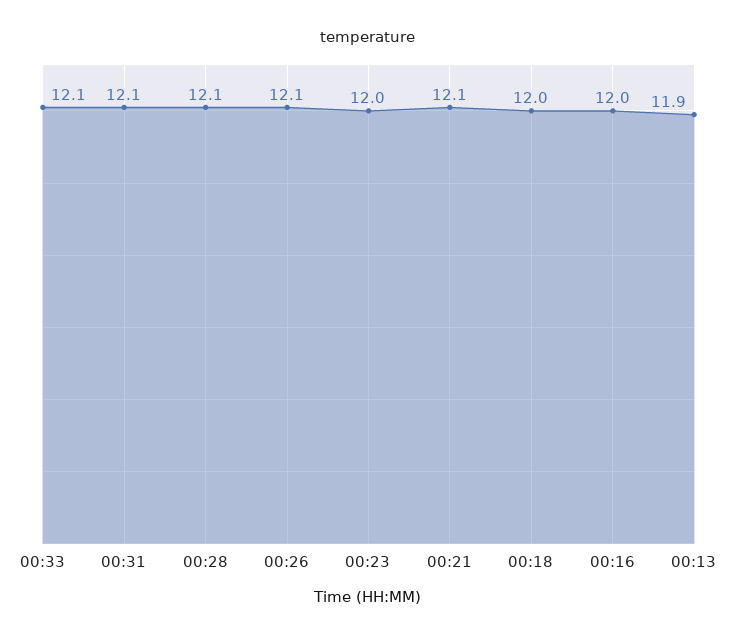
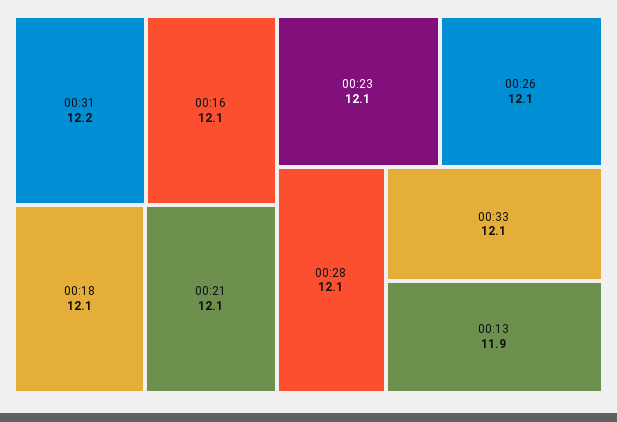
  {
    "00:33": 12.1,
-   "00:31": 12.1,
+   "00:31": 12.2,
    "00:28": 12.1,
    "00:26": 12.1,
-   "00:23": 12,
+   "00:23": 12.1,
    "00:21": 12.1,
-   "00:18": 12,
+   "00:18": 12.1,
-   "00:16": 12,
+   "00:16": 12.1,
    "00:13": 11.9
  }

